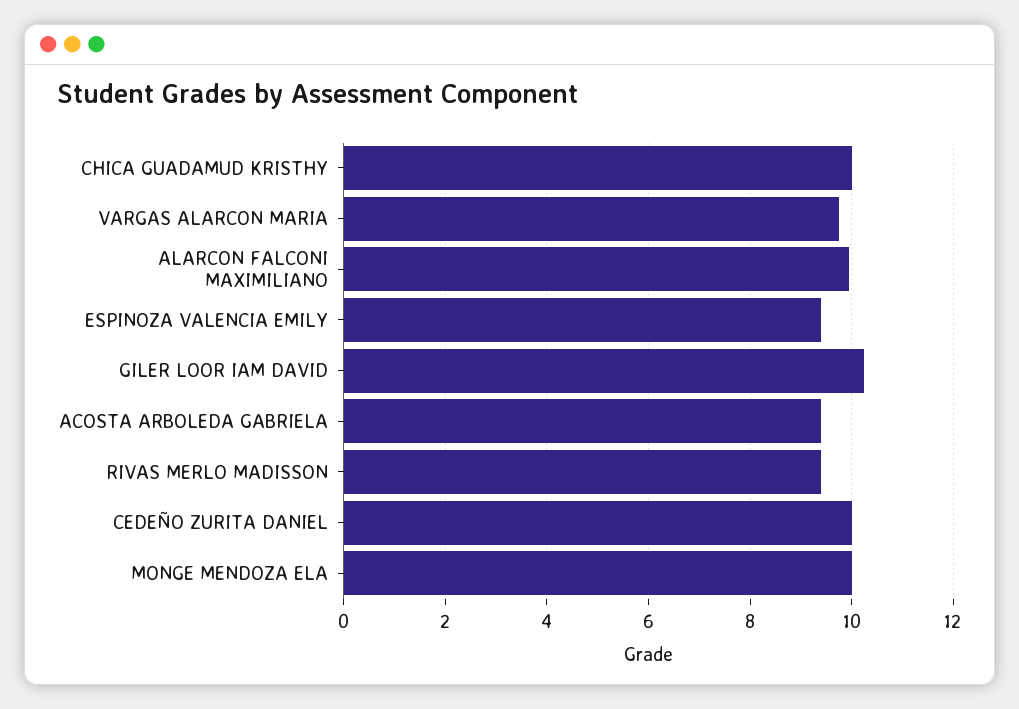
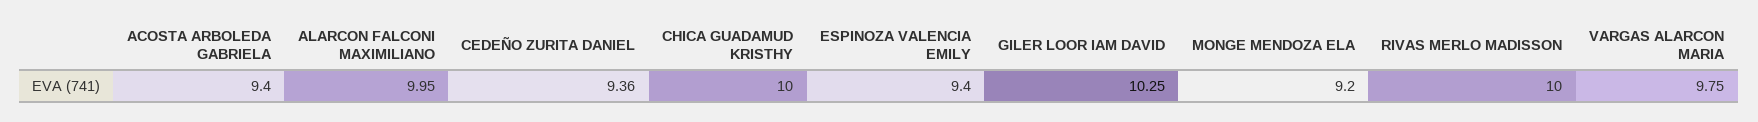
  {
    "CHICA GUADAMUD KRISTHY": 10,
    "VARGAS ALARCON MARIA": 9.75,
    "ALARCON FALCONI MAXIMILIANO": 9.95,
    "ESPINOZA VALENCIA EMILY": 9.4,
    "GILER LOOR IAM DAVID": 10.25,
    "ACOSTA ARBOLEDA GABRIELA": 9.4,
-   "RIVAS MERLO MADISSON": 9.4,
+   "RIVAS MERLO MADISSON": 10,
-   "CEDEÑO ZURITA DANIEL": 10,
+   "CEDEÑO ZURITA DANIEL": 9.36,
-   "MONGE MENDOZA ELA": 10
+   "MONGE MENDOZA ELA": 9.2
  }

